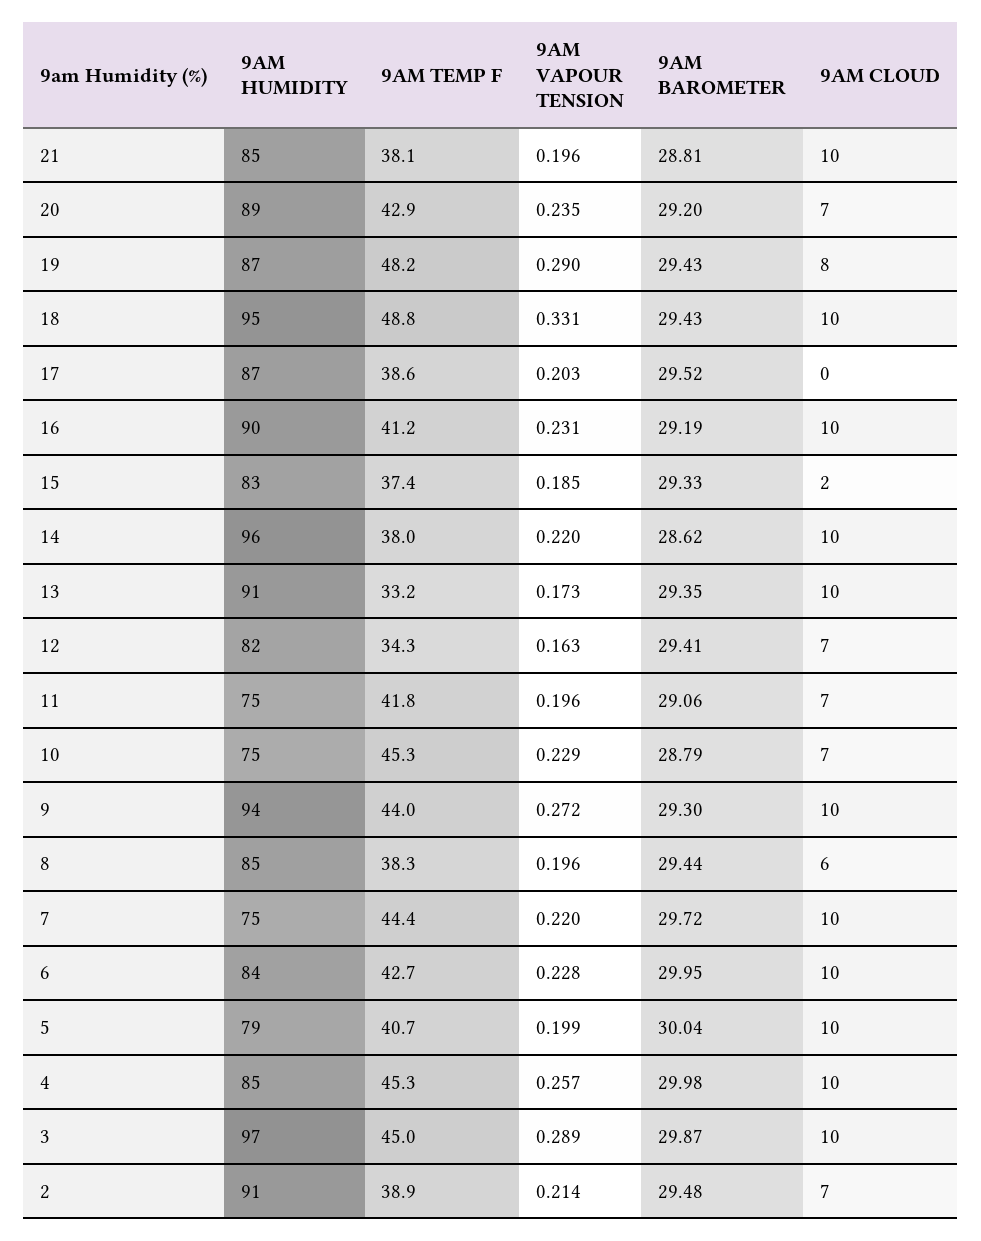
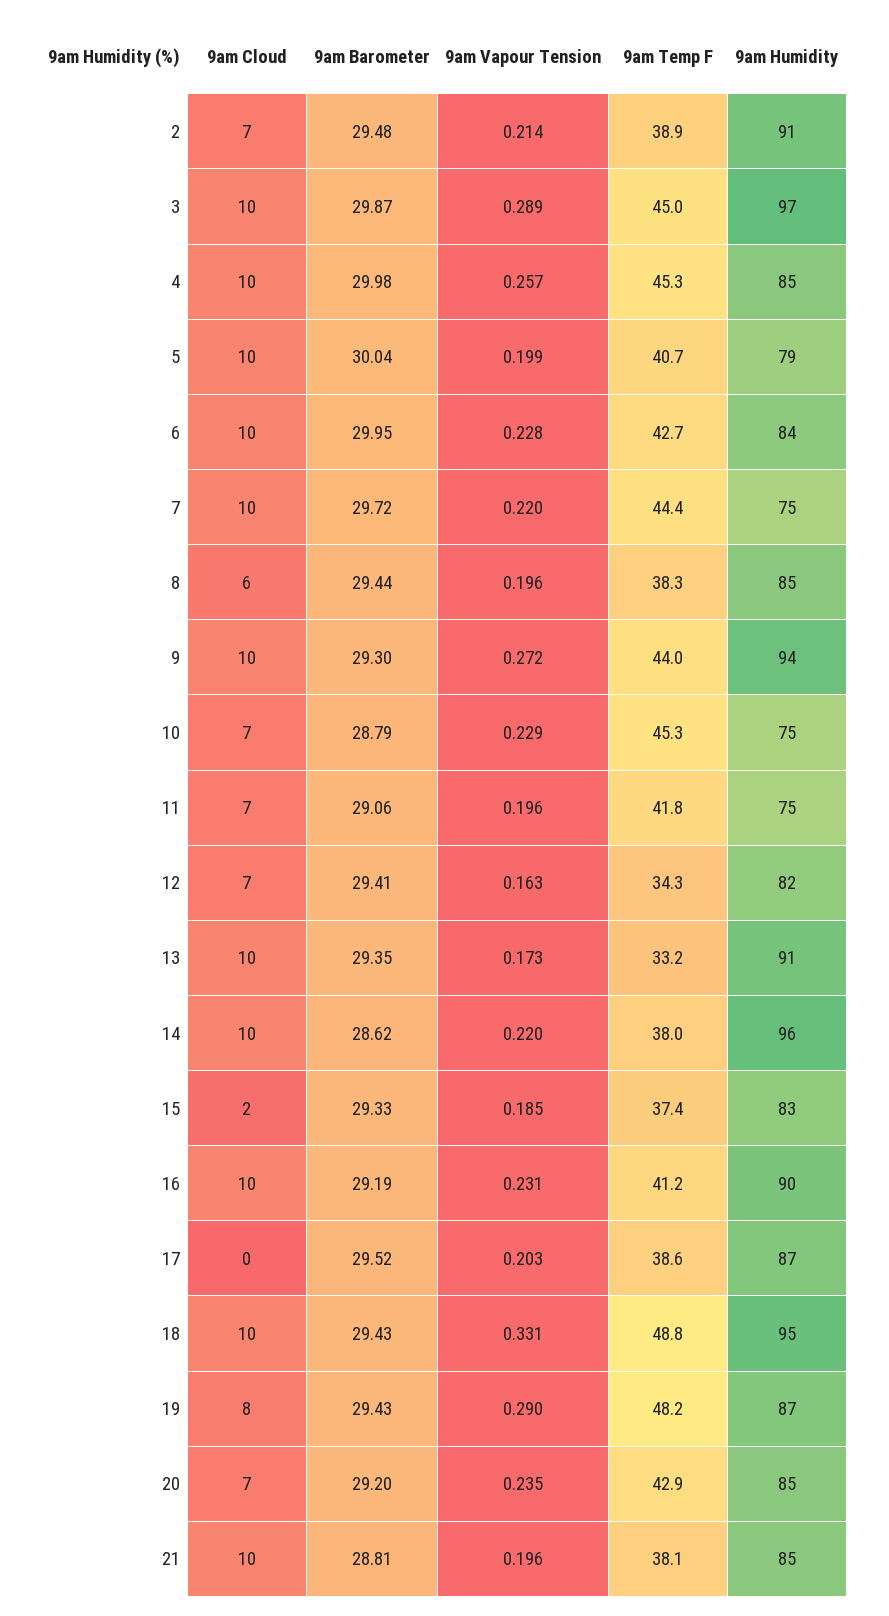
  {
    "9AM HUMIDITY": {
      "21": 85,
-     "20": 89,
+     "20": 85,
      "19": 87,
      "18": 95,
      "17": 87,
      "16": 90,
      "15": 83,
      "14": 96,
      "13": 91,
      "12": 82,
      "11": 75,
      "10": 75,
      "9": 94,
      "8": 85,
      "7": 75,
      "6": 84,
      "5": 79,
      "4": 85,
      "3": 97,
      "2": 91
    },
    "9AM TEMP F": {
      "21": 38.1,
      "20": 42.9,
      "19": 48.2,
      "18": 48.8,
      "17": 38.6,
      "16": 41.2,
      "15": 37.4,
      "14": 38,
      "13": 33.2,
      "12": 34.3,
      "11": 41.8,
      "10": 45.3,
      "9": 44,
      "8": 38.3,
      "7": 44.4,
      "6": 42.7,
      "5": 40.7,
      "4": 45.3,
      "3": 45,
      "2": 38.9
    },
    "9AM VAPOUR TENSION": {
      "21": 0.196,
      "20": 0.235,
      "19": 0.29,
      "18": 0.331,
      "17": 0.203,
      "16": 0.231,
      "15": 0.185,
      "14": 0.22,
      "13": 0.173,
      "12": 0.163,
      "11": 0.196,
      "10": 0.229,
      "9": 0.272,
      "8": 0.196,
      "7": 0.22,
      "6": 0.228,
      "5": 0.199,
      "4": 0.257,
      "3": 0.289,
      "2": 0.214
    },
    "9AM BAROMETER": {
      "21": 28.81,
      "20": 29.2,
      "19": 29.43,
      "18": 29.43,
      "17": 29.52,
      "16": 29.19,
      "15": 29.33,
      "14": 28.62,
      "13": 29.35,
      "12": 29.41,
      "11": 29.06,
      "10": 28.79,
      "9": 29.3,
      "8": 29.44,
      "7": 29.72,
      "6": 29.95,
      "5": 30.04,
      "4": 29.98,
      "3": 29.87,
      "2": 29.48
    },
    "9AM CLOUD": {
      "21": 10,
      "20": 7,
      "19": 8,
      "18": 10,
      "17": 0,
      "16": 10,
      "15": 2,
      "14": 10,
      "13": 10,
      "12": 7,
      "11": 7,
      "10": 7,
      "9": 10,
      "8": 6,
      "7": 10,
      "6": 10,
      "5": 10,
      "4": 10,
      "3": 10,
      "2": 7
    }
  }

